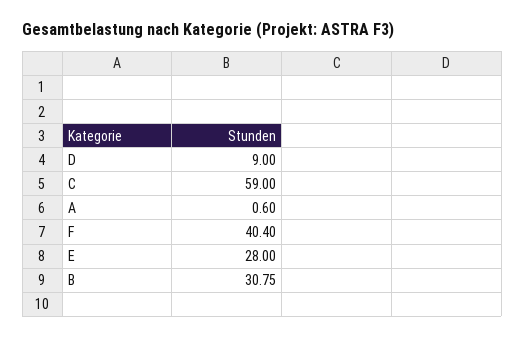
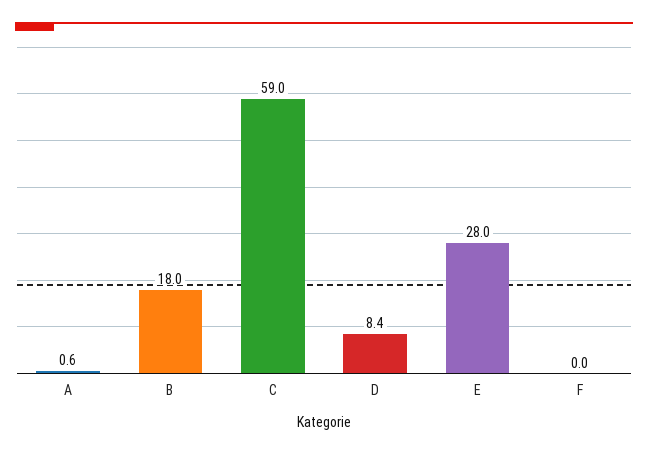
  {
-   "D": 9,
+   "D": 8.4,
    "C": 59,
    "A": 0.6,
-   "F": 40.4,
+   "F": 0,
    "E": 28,
-   "B": 30.75
+   "B": 18
  }

